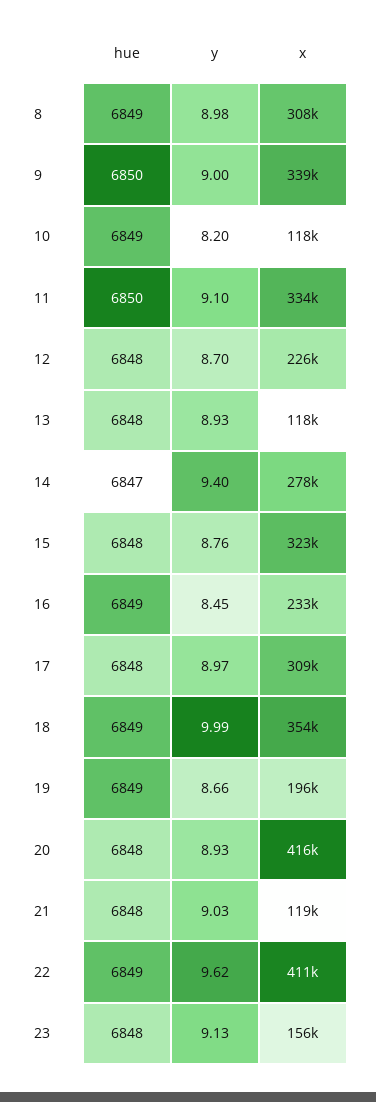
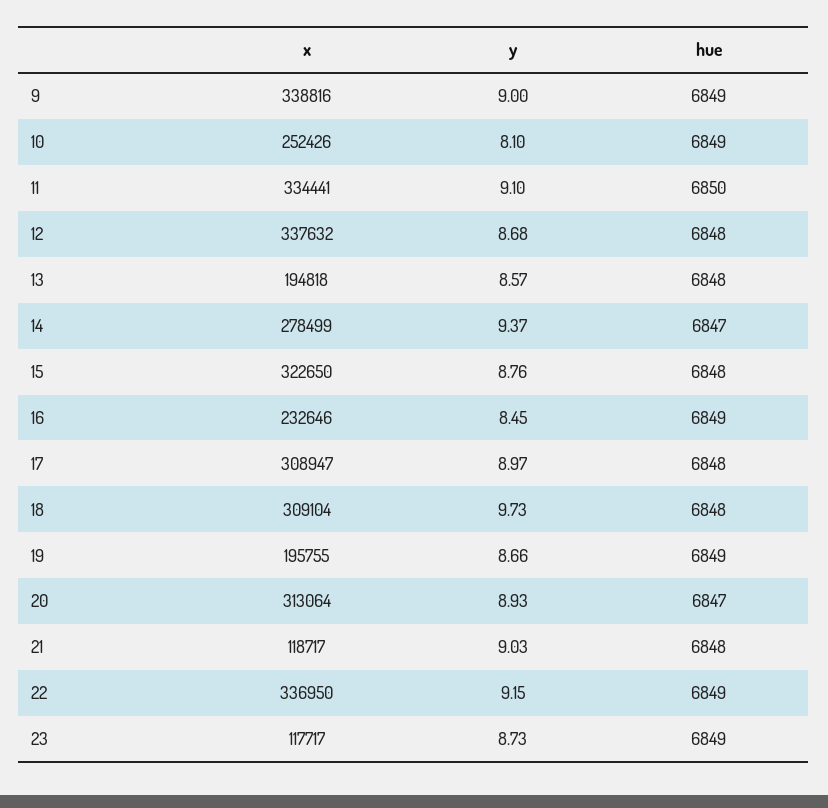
  {
    "hue": {
-     "8": 6849,
-     "9": 6850,
+     "9": 6849,
      "10": 6849,
      "11": 6850,
      "12": 6848,
      "13": 6848,
      "14": 6847,
      "15": 6848,
      "16": 6849,
      "17": 6848,
-     "18": 6849,
+     "18": 6848,
      "19": 6849,
-     "20": 6848,
+     "20": 6847,
      "21": 6848,
      "22": 6849,
-     "23": 6848
+     "23": 6849
    },
    "y": {
-     "8": 8.98,
      "9": 9,
-     "10": 8.2,
+     "10": 8.1,
      "11": 9.1,
-     "12": 8.7,
+     "12": 8.68,
-     "13": 8.93,
+     "13": 8.57,
-     "14": 9.4,
+     "14": 9.37,
      "15": 8.76,
      "16": 8.45,
      "17": 8.97,
-     "18": 9.99,
+     "18": 9.73,
      "19": 8.66,
      "20": 8.93,
      "21": 9.03,
-     "22": 9.62,
+     "22": 9.15,
-     "23": 9.13
+     "23": 8.73
    },
    "x": {
-     "8": 308000,
      "9": 338816,
-     "10": 118000,
+     "10": 252426,
      "11": 334441,
-     "12": 226000,
+     "12": 337632,
-     "13": 118000,
+     "13": 194818,
      "14": 278499,
      "15": 322650,
      "16": 232646,
      "17": 308947,
-     "18": 354000,
+     "18": 309104,
      "19": 195755,
-     "20": 416000,
+     "20": 313064,
      "21": 118717,
-     "22": 411000,
+     "22": 336950,
-     "23": 156000
+     "23": 117717
    }
  }

